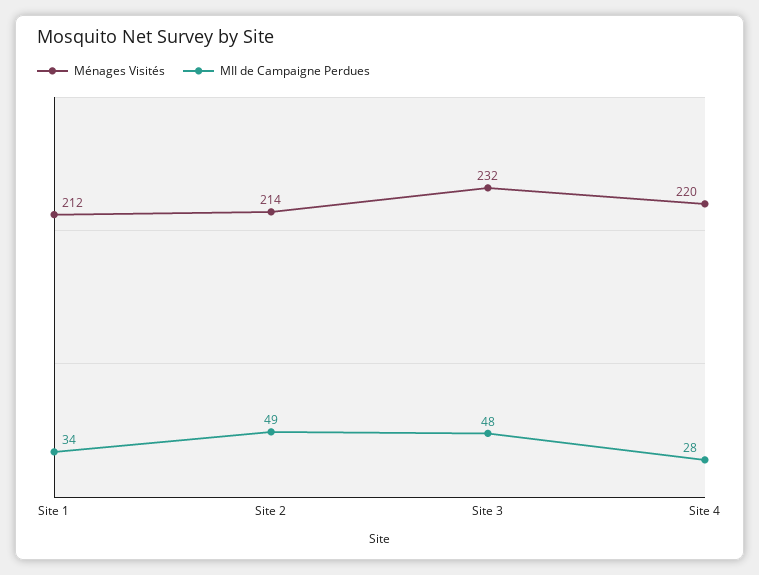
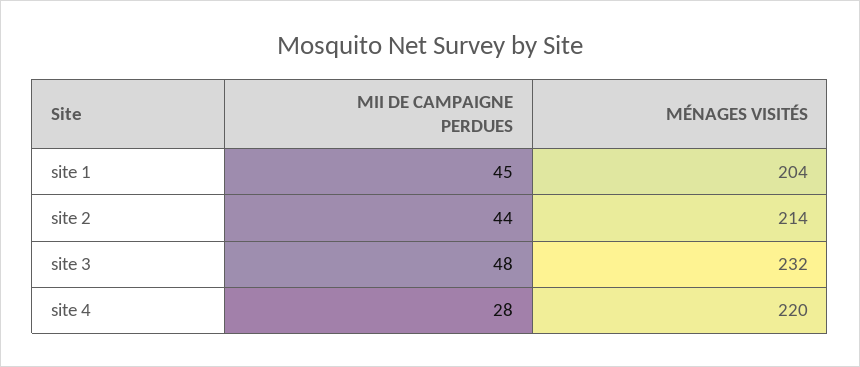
  {
    "Ménages Visités": {
-     "Site 1": 212,
+     "Site 1": 204,
      "Site 2": 214,
      "Site 3": 232,
      "Site 4": 220
    },
    "MII de Campaigne Perdues": {
-     "Site 1": 34,
+     "Site 1": 45,
-     "Site 2": 49,
+     "Site 2": 44,
      "Site 3": 48,
      "Site 4": 28
    }
  }

